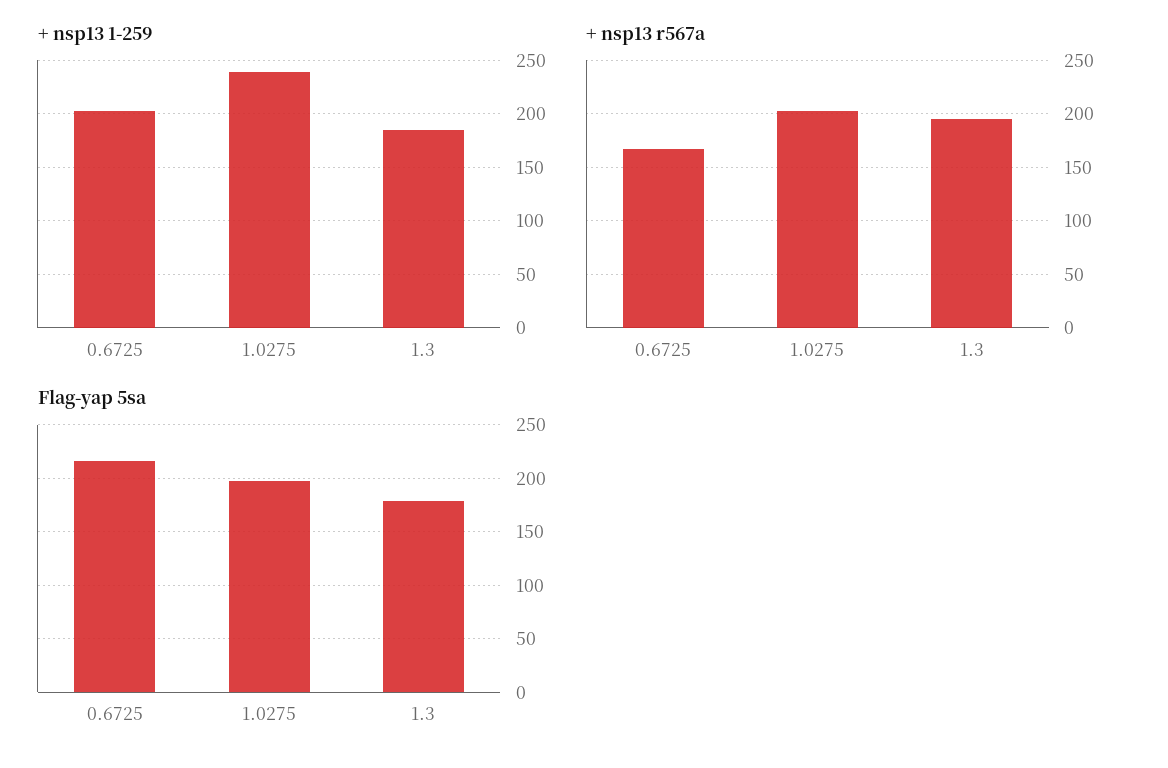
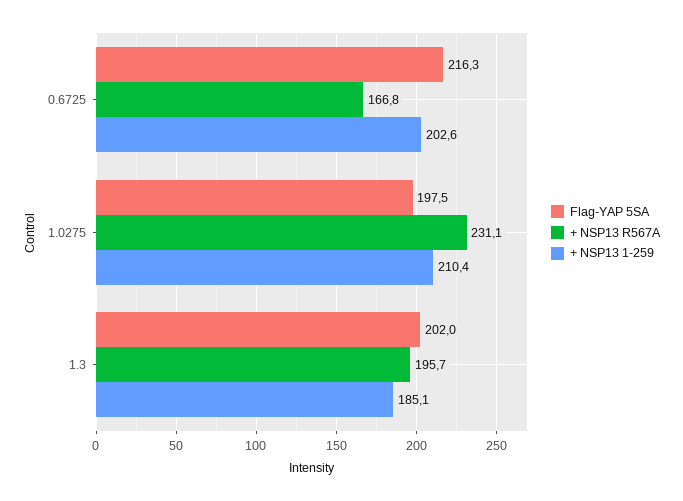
  {
    "+ nsp13 1-259": {
      "0.6725": 202.6,
-     "1.0275": 240,
+     "1.0275": 210.4,
      "1.3": 185.1
    },
    "+ nsp13 r567a": {
      "0.6725": 166.8,
-     "1.0275": 200,
+     "1.0275": 231.1,
      "1.3": 195.7
    },
    "Flag-yap 5sa": {
      "0.6725": 216.3,
      "1.0275": 197.5,
-     "1.3": 180
+     "1.3": 202
    }
  }

